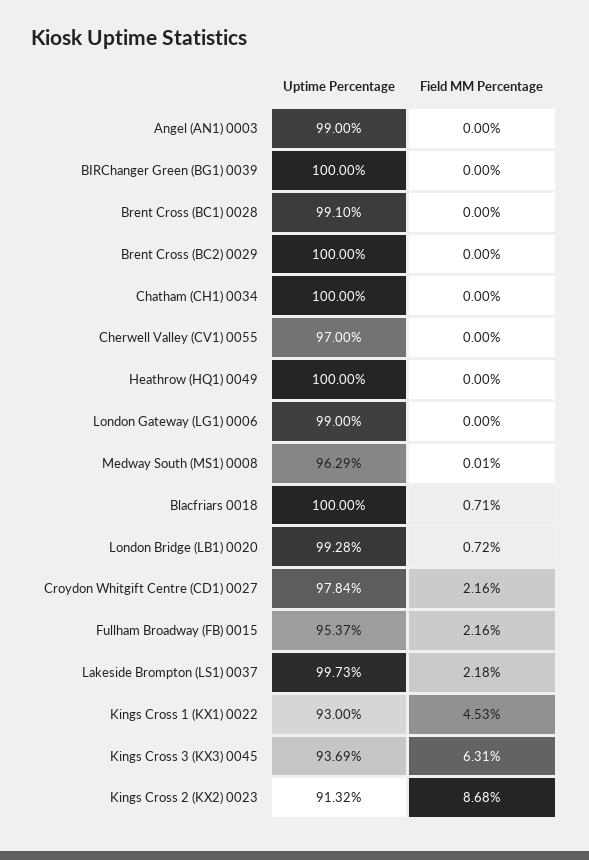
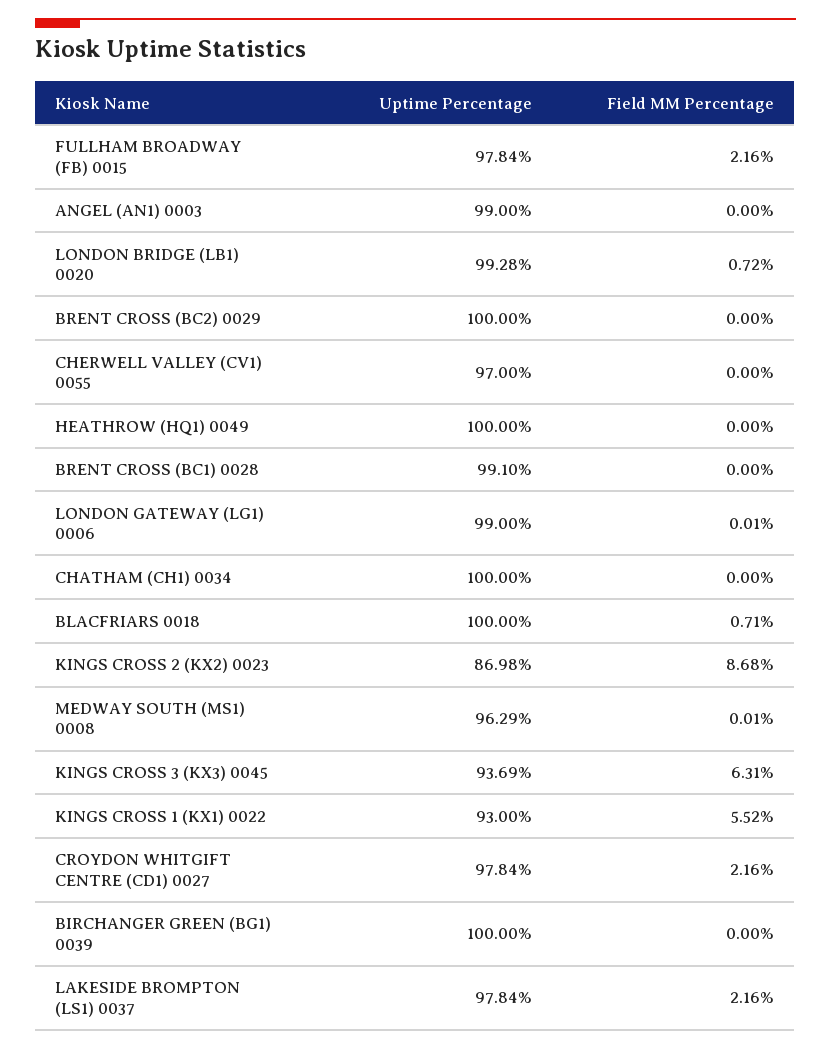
  {
    "Uptime Percentage": {
      "Angel (AN1) 0003": 99,
      "BIRChanger Green (BG1) 0039": 100,
      "Brent Cross (BC1) 0028": 99.1,
      "Brent Cross (BC2) 0029": 100,
      "Chatham (CH1) 0034": 100,
      "Cherwell Valley (CV1) 0055": 97,
      "Heathrow (HQ1) 0049": 100,
      "London Gateway (LG1) 0006": 99,
      "Medway South (MS1) 0008": 96.29,
      "Blacfriars 0018": 100,
      "London Bridge (LB1) 0020": 99.28,
      "Croydon Whitgift Centre (CD1) 0027": 97.84,
-     "Fullham Broadway (FB) 0015": 95.37,
+     "Fullham Broadway (FB) 0015": 97.84,
-     "Lakeside Brompton (LS1) 0037": 99.73,
+     "Lakeside Brompton (LS1) 0037": 97.84,
      "Kings Cross 1 (KX1) 0022": 93,
      "Kings Cross 3 (KX3) 0045": 93.69,
-     "Kings Cross 2 (KX2) 0023": 91.32
+     "Kings Cross 2 (KX2) 0023": 86.98
    },
    "Field MM Percentage": {
      "Angel (AN1) 0003": 0,
      "BIRChanger Green (BG1) 0039": 0,
      "Brent Cross (BC1) 0028": 0,
      "Brent Cross (BC2) 0029": 0,
      "Chatham (CH1) 0034": 0,
      "Cherwell Valley (CV1) 0055": 0,
      "Heathrow (HQ1) 0049": 0,
-     "London Gateway (LG1) 0006": 0,
+     "London Gateway (LG1) 0006": 0.01,
      "Medway South (MS1) 0008": 0.01,
      "Blacfriars 0018": 0.71,
      "London Bridge (LB1) 0020": 0.72,
      "Croydon Whitgift Centre (CD1) 0027": 2.16,
      "Fullham Broadway (FB) 0015": 2.16,
-     "Lakeside Brompton (LS1) 0037": 2.18,
+     "Lakeside Brompton (LS1) 0037": 2.16,
-     "Kings Cross 1 (KX1) 0022": 4.53,
+     "Kings Cross 1 (KX1) 0022": 5.52,
      "Kings Cross 3 (KX3) 0045": 6.31,
      "Kings Cross 2 (KX2) 0023": 8.68
    }
  }

